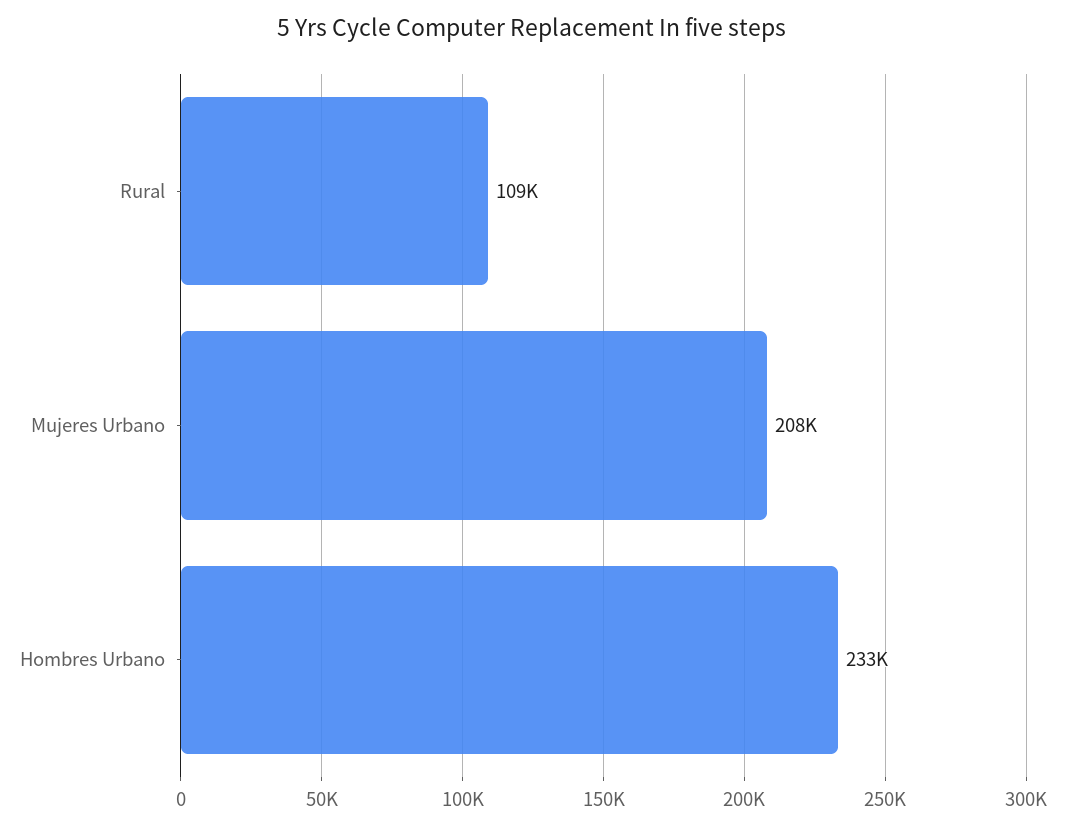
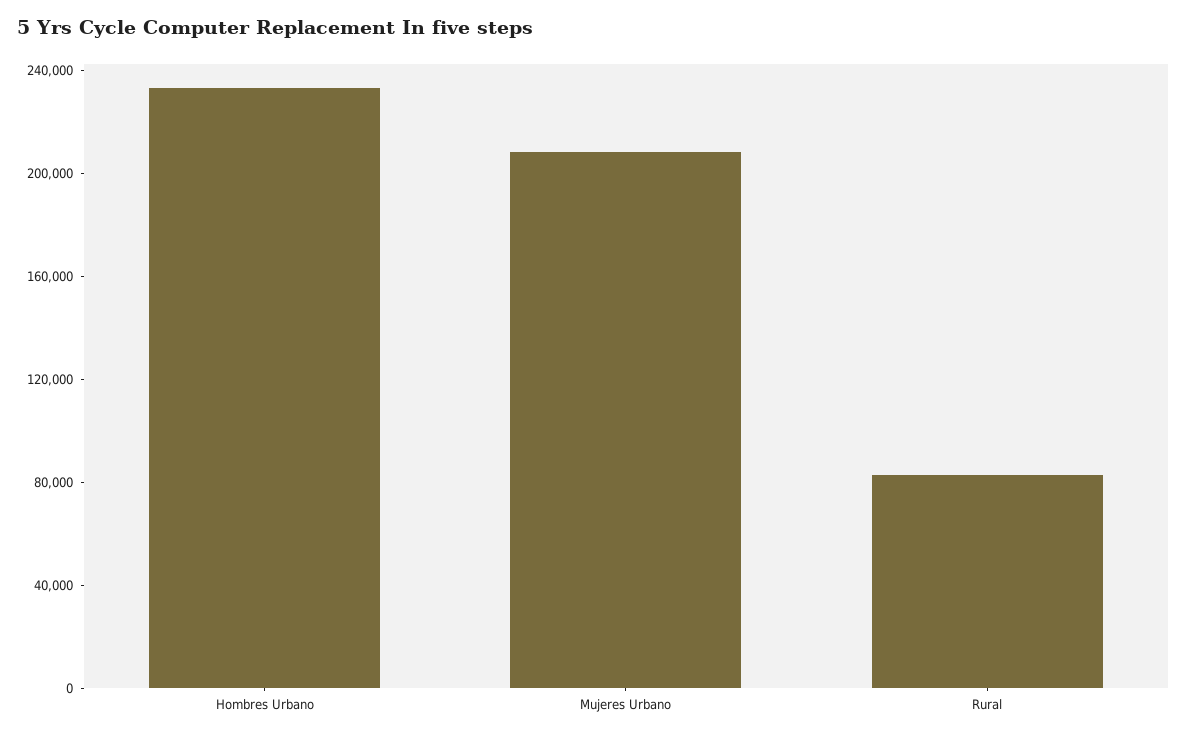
  {
-   "Rural": 109000,
+   "Rural": 80000,
    "Mujeres Urbano": 208000,
    "Hombres Urbano": 233000
  }

